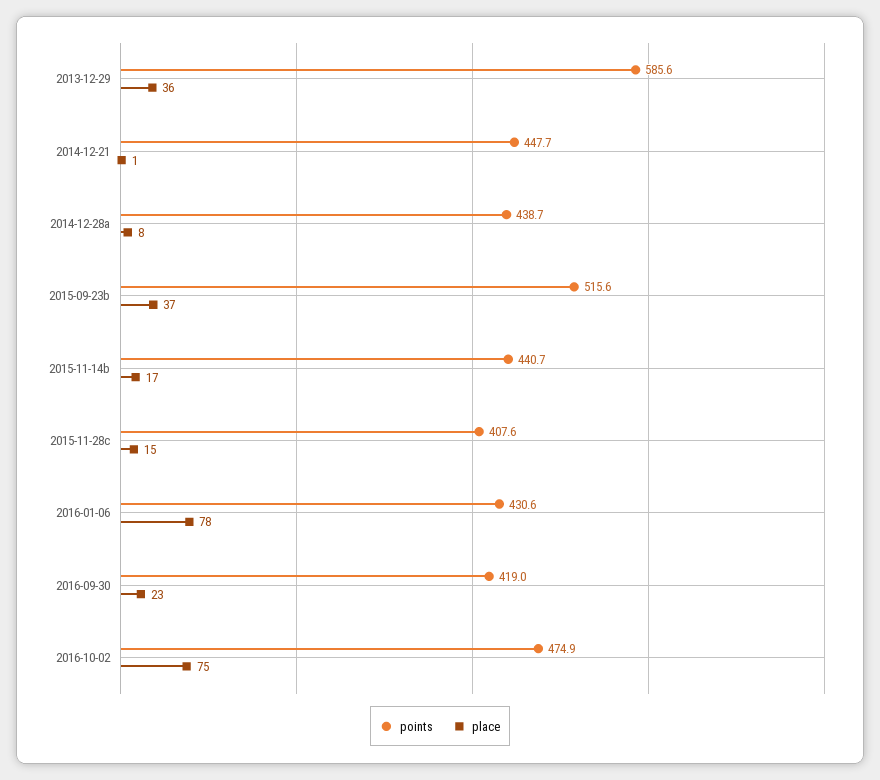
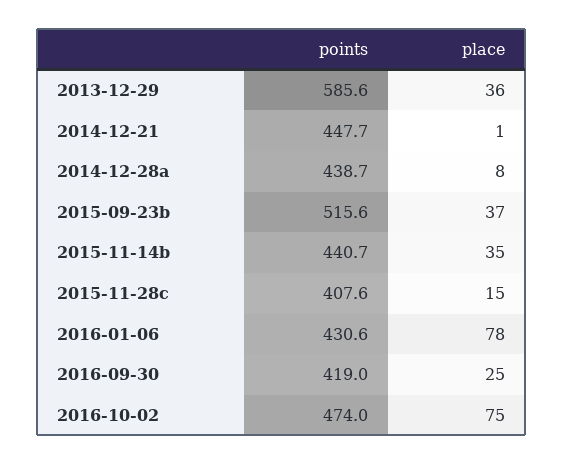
  {
    "points": {
      "2013-12-29": 585.6,
      "2014-12-21": 447.7,
      "2014-12-28a": 438.7,
      "2015-09-23b": 515.6,
      "2015-11-14b": 440.7,
      "2015-11-28c": 407.6,
      "2016-01-06": 430.6,
      "2016-09-30": 419,
-     "2016-10-02": 474.9
+     "2016-10-02": 474
    },
    "place": {
      "2013-12-29": 36,
      "2014-12-21": 1,
      "2014-12-28a": 8,
      "2015-09-23b": 37,
-     "2015-11-14b": 17,
+     "2015-11-14b": 35,
      "2015-11-28c": 15,
      "2016-01-06": 78,
-     "2016-09-30": 23,
+     "2016-09-30": 25,
      "2016-10-02": 75
    }
  }

